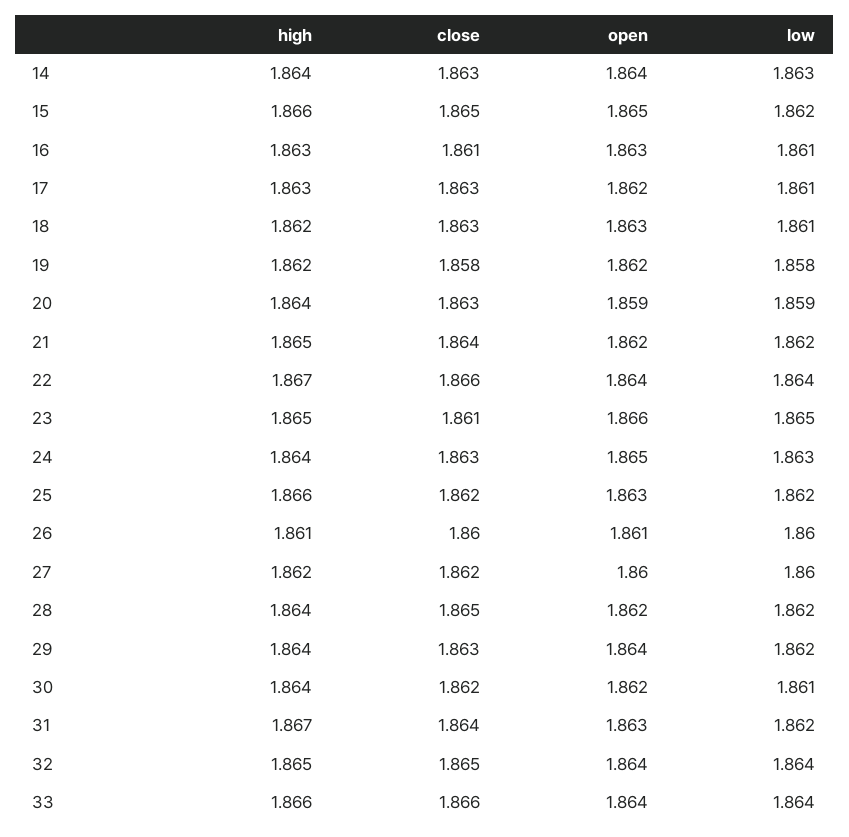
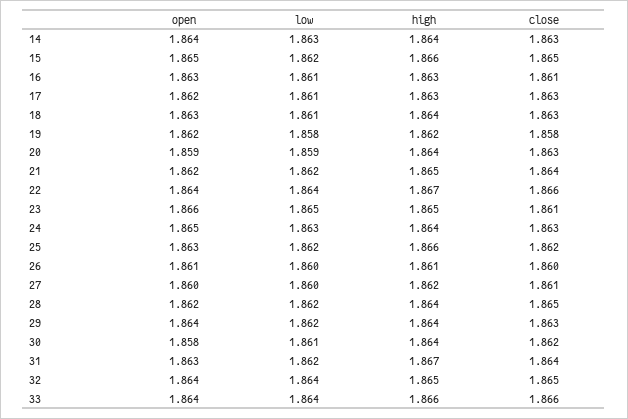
  {
    "high": {
      "14": 1.864,
      "15": 1.866,
      "16": 1.863,
      "17": 1.863,
-     "18": 1.862,
+     "18": 1.864,
      "19": 1.862,
      "20": 1.864,
      "21": 1.865,
      "22": 1.867,
      "23": 1.865,
      "24": 1.864,
      "25": 1.866,
      "26": 1.861,
      "27": 1.862,
      "28": 1.864,
      "29": 1.864,
      "30": 1.864,
      "31": 1.867,
      "32": 1.865,
      "33": 1.866
    },
    "close": {
      "14": 1.863,
      "15": 1.865,
      "16": 1.861,
      "17": 1.863,
      "18": 1.863,
      "19": 1.858,
      "20": 1.863,
      "21": 1.864,
      "22": 1.866,
      "23": 1.861,
      "24": 1.863,
      "25": 1.862,
      "26": 1.86,
-     "27": 1.862,
+     "27": 1.861,
      "28": 1.865,
      "29": 1.863,
      "30": 1.862,
      "31": 1.864,
      "32": 1.865,
      "33": 1.866
    },
    "open": {
      "14": 1.864,
      "15": 1.865,
      "16": 1.863,
      "17": 1.862,
      "18": 1.863,
      "19": 1.862,
      "20": 1.859,
      "21": 1.862,
      "22": 1.864,
      "23": 1.866,
      "24": 1.865,
      "25": 1.863,
      "26": 1.861,
      "27": 1.86,
      "28": 1.862,
      "29": 1.864,
-     "30": 1.862,
+     "30": 1.858,
      "31": 1.863,
      "32": 1.864,
      "33": 1.864
    },
    "low": {
      "14": 1.863,
      "15": 1.862,
      "16": 1.861,
      "17": 1.861,
      "18": 1.861,
      "19": 1.858,
      "20": 1.859,
      "21": 1.862,
      "22": 1.864,
      "23": 1.865,
      "24": 1.863,
      "25": 1.862,
      "26": 1.86,
      "27": 1.86,
      "28": 1.862,
      "29": 1.862,
      "30": 1.861,
      "31": 1.862,
      "32": 1.864,
      "33": 1.864
    }
  }

